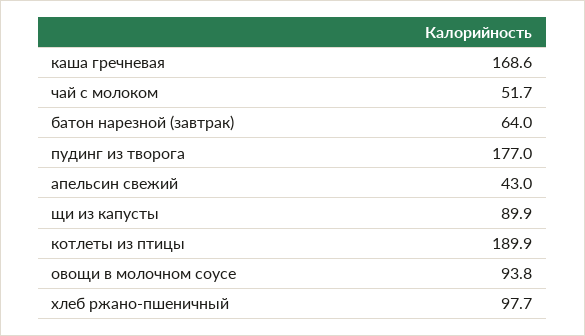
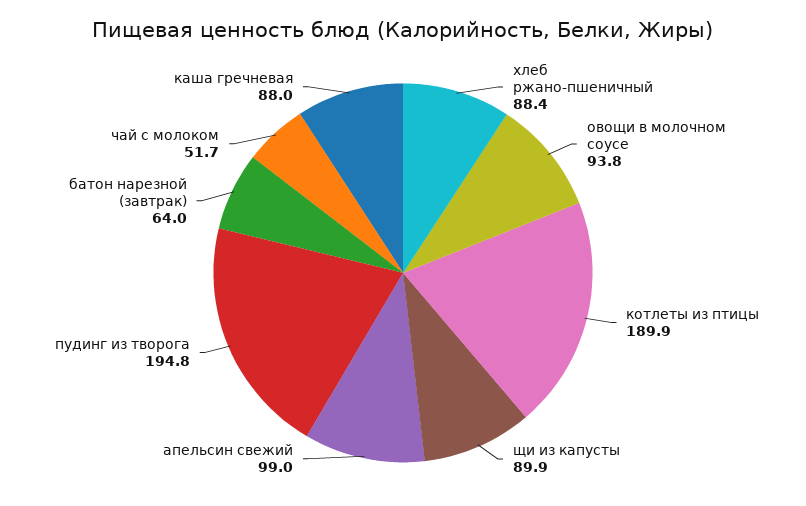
  {
-   "каша гречневая": 168.6,
+   "каша гречневая": 88,
    "чай с молоком": 51.7,
    "батон нарезной (завтрак)": 64,
-   "пудинг из творога": 177,
+   "пудинг из творога": 194.8,
-   "апельсин свежий": 43,
+   "апельсин свежий": 99,
    "щи из капусты": 89.9,
    "котлеты из птицы": 189.9,
    "овощи в молочном соусе": 93.8,
-   "хлеб ржано-пшеничный": 97.7
+   "хлеб ржано-пшеничный": 88.4
  }

